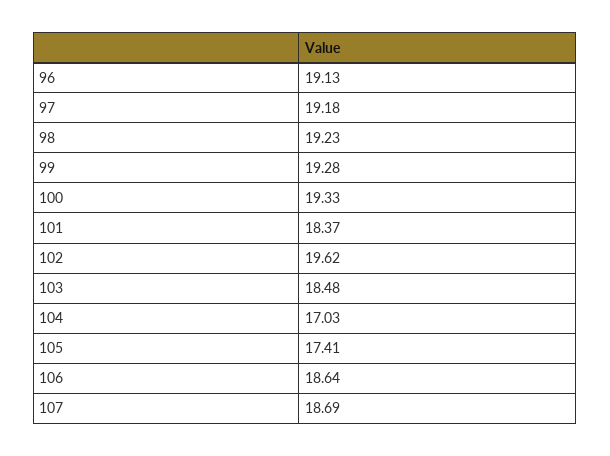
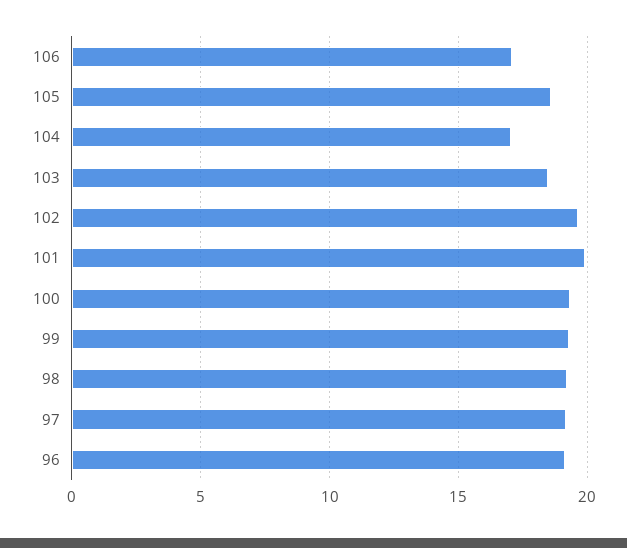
  {
    "96": 19.13,
    "97": 19.18,
    "98": 19.23,
    "99": 19.28,
    "100": 19.33,
-   "101": 18.37,
+   "101": 20,
    "102": 19.62,
    "103": 18.48,
    "104": 17.03,
-   "105": 17.41,
+   "105": 18.5,
-   "106": 18.64,
+   "106": 17
-   "107": 18.69
  }

